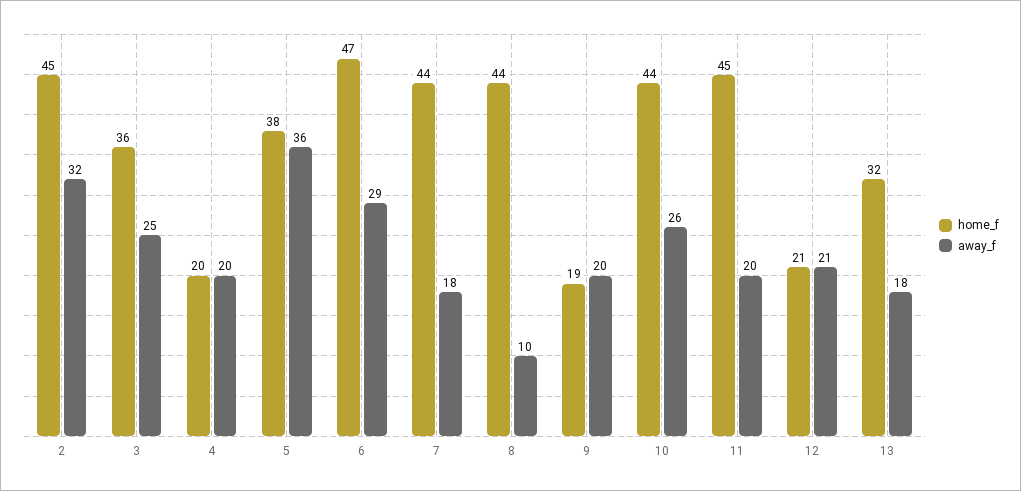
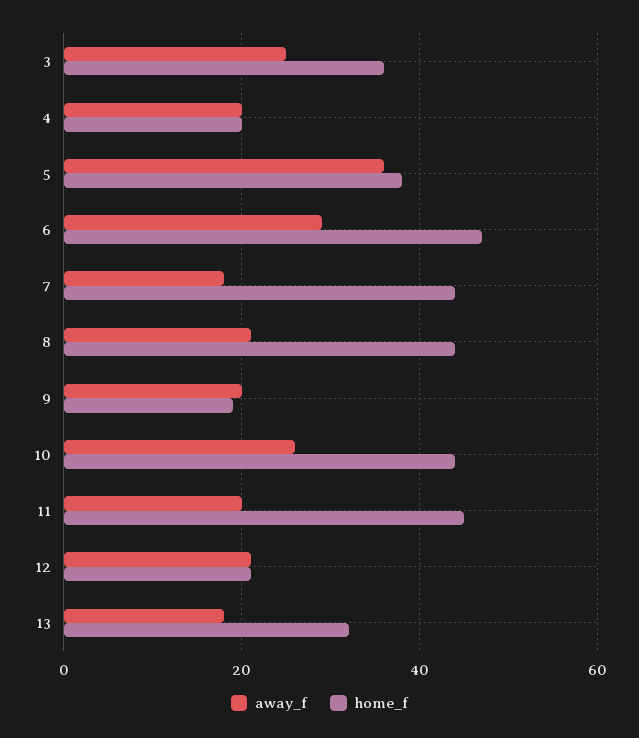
  {
    "home_f": {
-     "2": 45,
      "3": 36,
      "4": 20,
      "5": 38,
      "6": 47,
      "7": 44,
      "8": 44,
      "9": 19,
      "10": 44,
      "11": 45,
      "12": 21,
      "13": 32
    },
    "away_f": {
-     "2": 32,
      "3": 25,
      "4": 20,
      "5": 36,
      "6": 29,
      "7": 18,
-     "8": 10,
+     "8": 20,
      "9": 20,
      "10": 26,
      "11": 20,
      "12": 21,
      "13": 18
    }
  }

